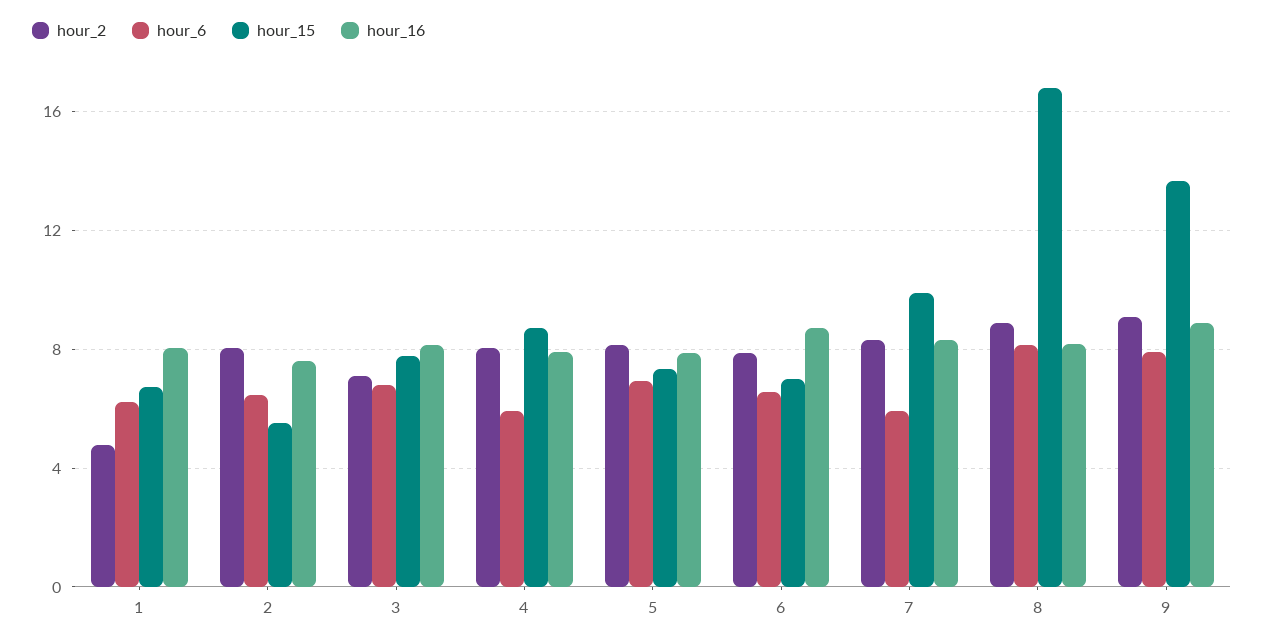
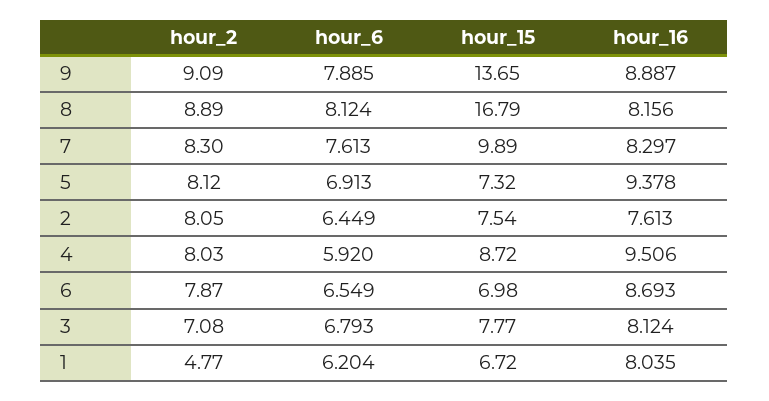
  {
    "hour_2": {
      "1": 4.77,
      "2": 8.05,
      "3": 7.08,
      "4": 8.03,
      "5": 8.12,
      "6": 7.87,
      "7": 8.3,
      "8": 8.89,
      "9": 9.09
    },
    "hour_6": {
      "1": 6.204,
      "2": 6.449,
      "3": 6.793,
      "4": 5.92,
      "5": 6.913,
      "6": 6.549,
-     "7": 6,
+     "7": 7.613,
      "8": 8.124,
      "9": 7.885
    },
    "hour_15": {
      "1": 6.72,
-     "2": 5.5,
+     "2": 7.54,
      "3": 7.77,
      "4": 8.72,
      "5": 7.32,
      "6": 6.98,
      "7": 9.89,
      "8": 16.79,
      "9": 13.65
    },
    "hour_16": {
      "1": 8.035,
      "2": 7.613,
      "3": 8.124,
-     "4": 8,
+     "4": 9.506,
-     "5": 8,
+     "5": 9.378,
      "6": 8.693,
      "7": 8.297,
      "8": 8.156,
      "9": 8.887
    }
  }

